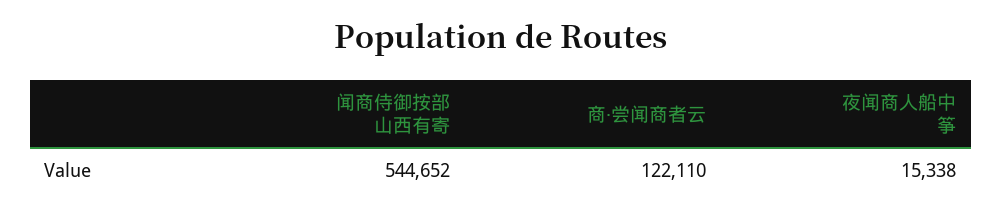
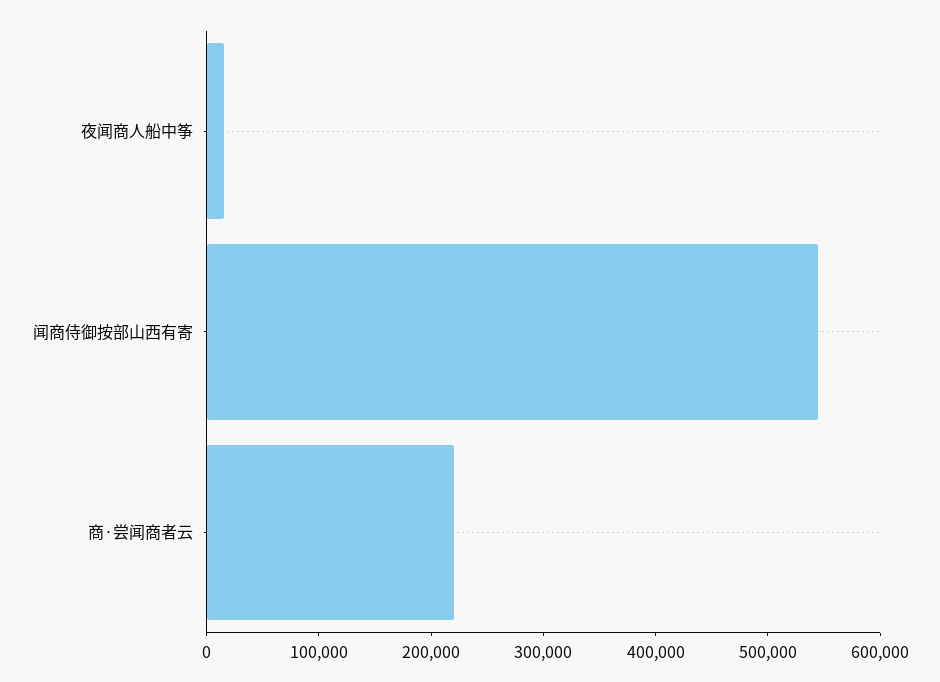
  {
    "闻商侍御按部山西有寄": 544652,
-   "商·尝闻商者云": 122110,
+   "商·尝闻商者云": 220000,
    "夜闻商人船中筝": 15338
  }

